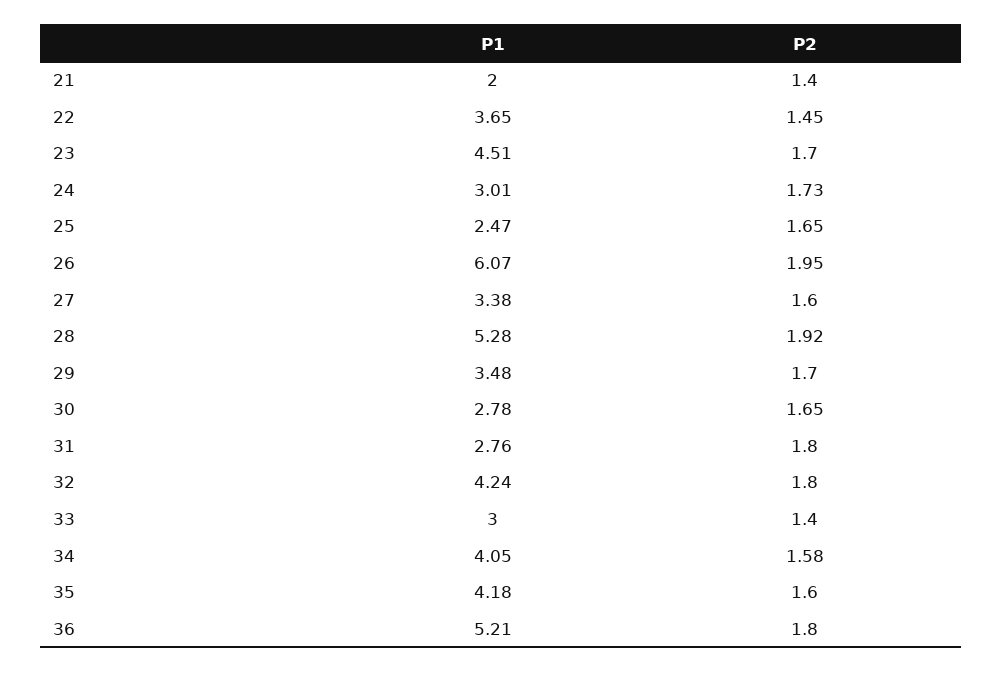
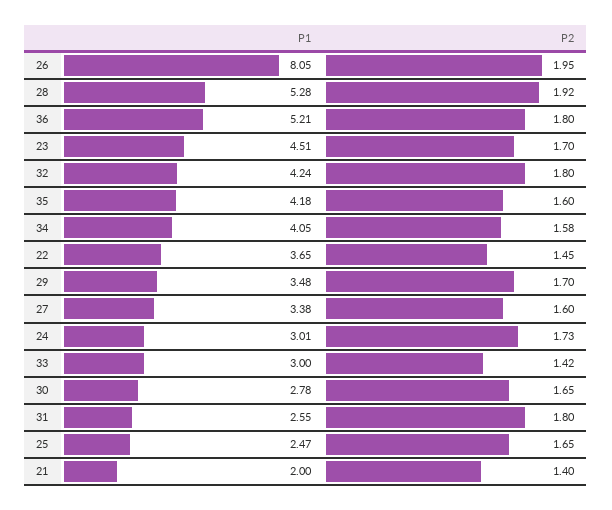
  {
    "P1": {
      "21": 2,
      "22": 3.65,
      "23": 4.51,
      "24": 3.01,
      "25": 2.47,
-     "26": 6.07,
+     "26": 8.05,
      "27": 3.38,
      "28": 5.28,
      "29": 3.48,
      "30": 2.78,
-     "31": 2.76,
+     "31": 2.55,
      "32": 4.24,
      "33": 3,
      "34": 4.05,
      "35": 4.18,
      "36": 5.21
    },
    "P2": {
      "21": 1.4,
      "22": 1.45,
      "23": 1.7,
      "24": 1.73,
      "25": 1.65,
      "26": 1.95,
      "27": 1.6,
      "28": 1.92,
      "29": 1.7,
      "30": 1.65,
      "31": 1.8,
      "32": 1.8,
-     "33": 1.4,
+     "33": 1.42,
      "34": 1.58,
      "35": 1.6,
      "36": 1.8
    }
  }

